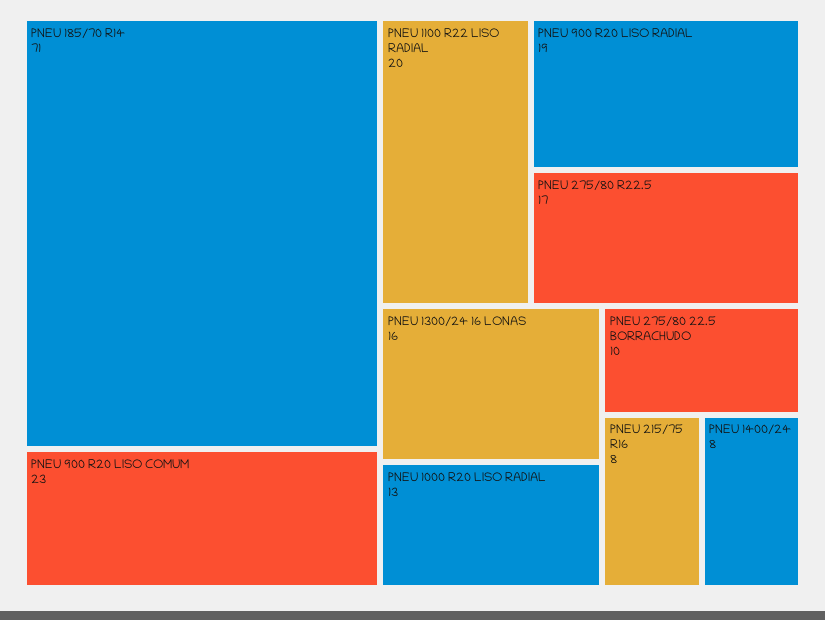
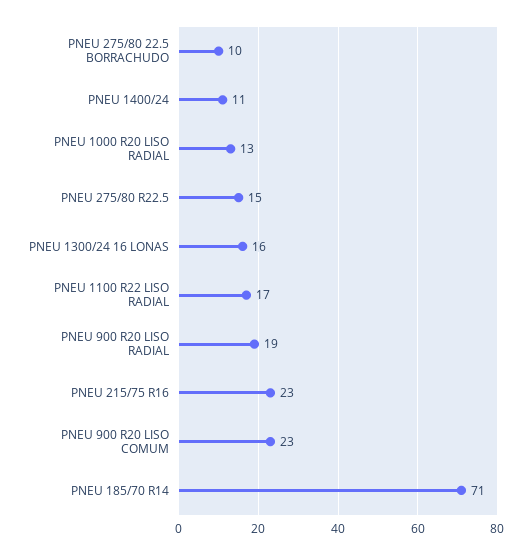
  {
    "PNEU 185/70 R14": 71,
    "PNEU 900 R20 LISO COMUM": 23,
-   "PNEU 1100 R22 LISO RADIAL": 20,
+   "PNEU 1100 R22 LISO RADIAL": 17,
    "PNEU 900 R20 LISO RADIAL": 19,
-   "PNEU 275/80 R22.5": 17,
+   "PNEU 275/80 R22.5": 15,
    "PNEU 1300/24 16 LONAS": 16,
    "PNEU 1000 R20 LISO RADIAL": 13,
    "PNEU 275/80 22.5 BORRACHUDO": 10,
-   "PNEU 215/75 R16": 8,
+   "PNEU 215/75 R16": 23,
-   "PNEU 1400/24": 8
+   "PNEU 1400/24": 11
  }

